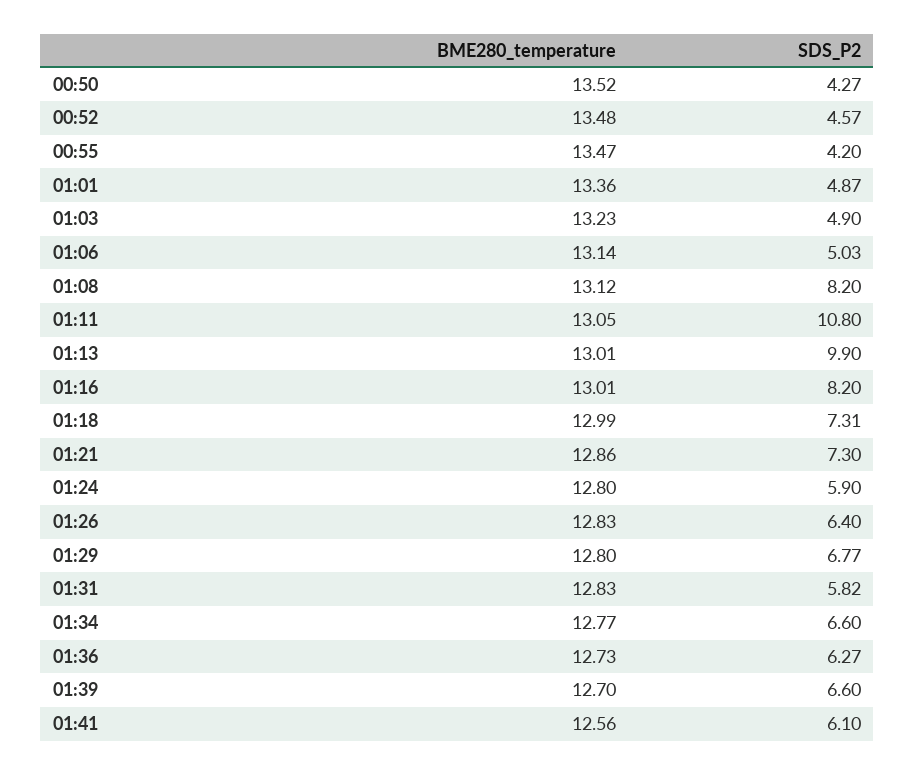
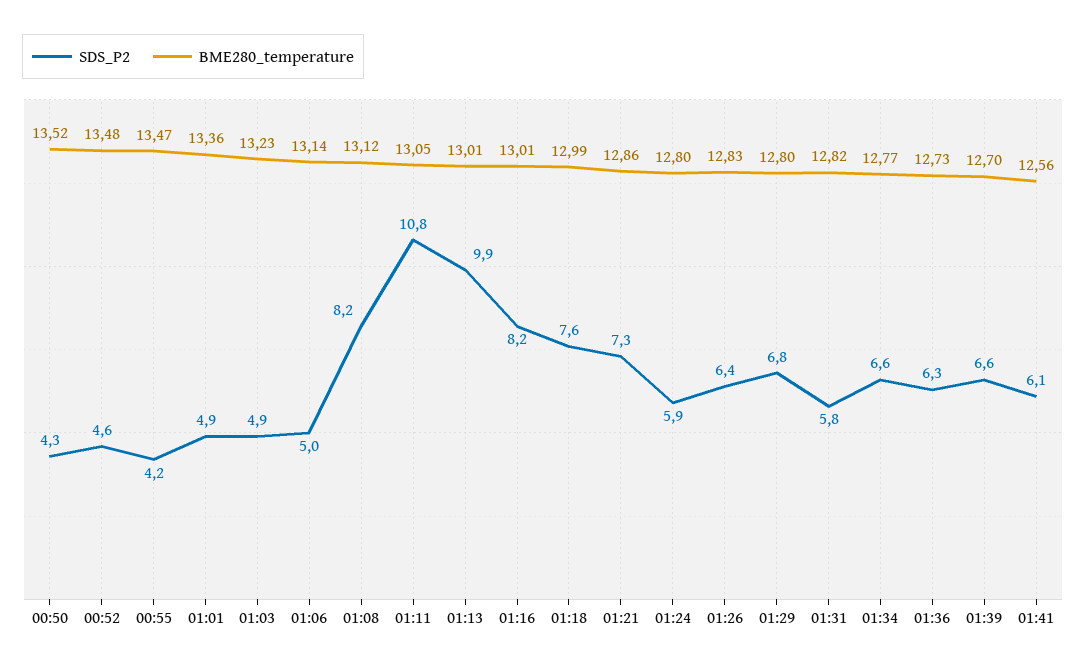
  {
    "BME280_temperature": {
      "00:50": 13.52,
      "00:52": 13.48,
      "00:55": 13.47,
      "01:01": 13.36,
      "01:03": 13.23,
      "01:06": 13.14,
      "01:08": 13.12,
      "01:11": 13.05,
      "01:13": 13.01,
      "01:16": 13.01,
      "01:18": 12.99,
      "01:21": 12.86,
      "01:24": 12.8,
      "01:26": 12.83,
      "01:29": 12.8,
-     "01:31": 12.83,
+     "01:31": 12.82,
      "01:34": 12.77,
      "01:36": 12.73,
      "01:39": 12.7,
      "01:41": 12.56
    },
    "SDS_P2": {
      "00:50": 4.27,
      "00:52": 4.57,
      "00:55": 4.2,
      "01:01": 4.87,
      "01:03": 4.9,
      "01:06": 5.03,
      "01:08": 8.2,
      "01:11": 10.8,
      "01:13": 9.9,
      "01:16": 8.2,
-     "01:18": 7.31,
+     "01:18": 7.6,
      "01:21": 7.3,
      "01:24": 5.9,
      "01:26": 6.4,
      "01:29": 6.77,
      "01:31": 5.82,
      "01:34": 6.6,
      "01:36": 6.27,
      "01:39": 6.6,
      "01:41": 6.1
    }
  }

